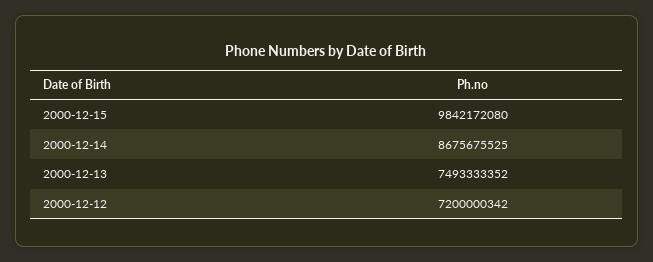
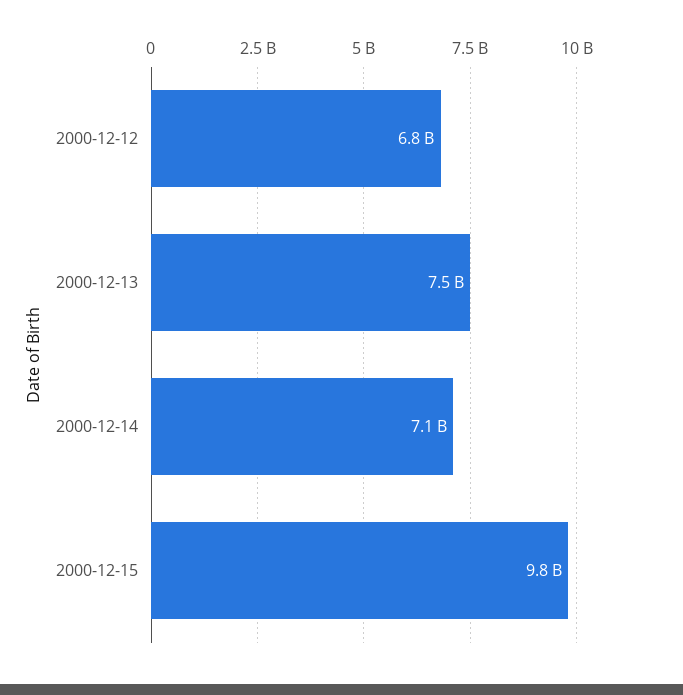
  {
    "2000-12-15": 9842172080,
-   "2000-12-14": 8675675525,
+   "2000-12-14": 7100000000,
    "2000-12-13": 7493333352,
-   "2000-12-12": 7200000342
+   "2000-12-12": 6800000000
  }

